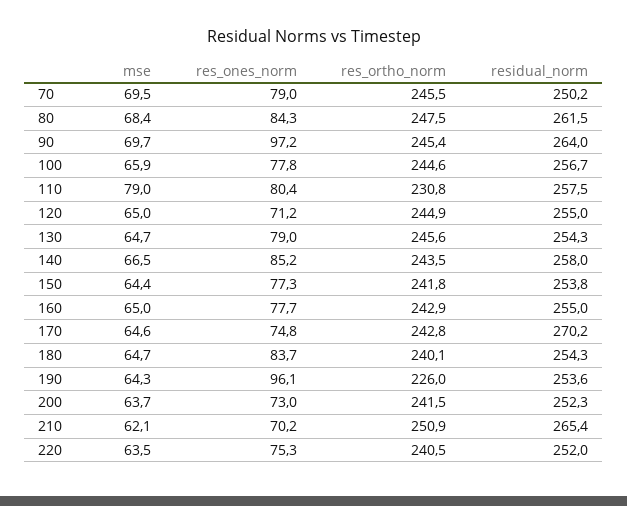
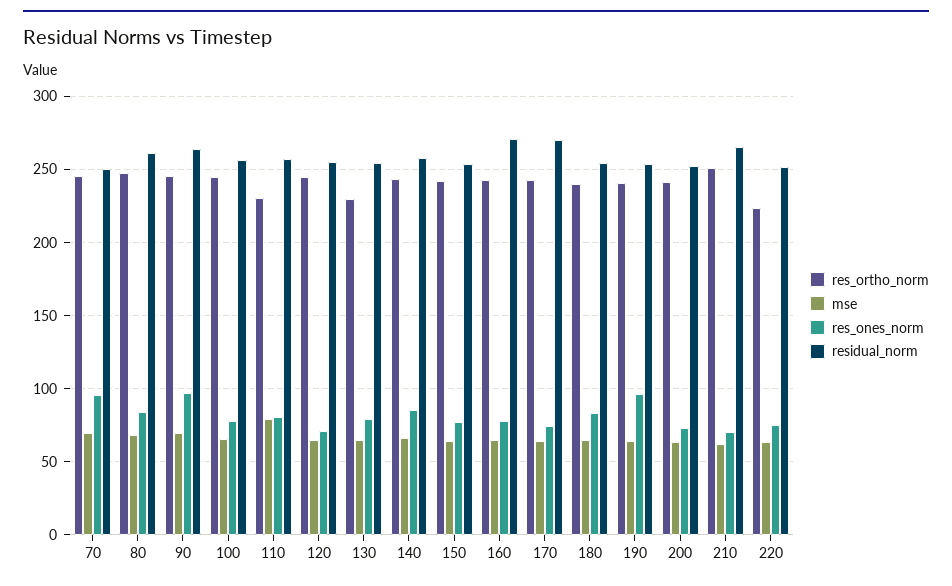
  {
    "mse": {
      "70": 69.5,
      "80": 68.4,
      "90": 69.7,
      "100": 65.9,
      "110": 79,
      "120": 65,
      "130": 64.7,
      "140": 66.5,
      "150": 64.4,
      "160": 65,
      "170": 64.6,
      "180": 64.7,
      "190": 64.3,
      "200": 63.7,
      "210": 62.1,
      "220": 63.5
    },
    "res_ones_norm": {
-     "70": 79,
+     "70": 95,
      "80": 84.3,
      "90": 97.2,
      "100": 77.8,
      "110": 80.4,
      "120": 71.2,
      "130": 79,
      "140": 85.2,
      "150": 77.3,
      "160": 77.7,
      "170": 74.8,
      "180": 83.7,
      "190": 96.1,
      "200": 73,
      "210": 70.2,
      "220": 75.3
    },
    "res_ortho_norm": {
      "70": 245.5,
      "80": 247.5,
      "90": 245.4,
      "100": 244.6,
      "110": 230.8,
      "120": 244.9,
-     "130": 245.6,
+     "130": 230,
      "140": 243.5,
      "150": 241.8,
      "160": 242.9,
      "170": 242.8,
      "180": 240.1,
-     "190": 226,
+     "190": 240,
      "200": 241.5,
      "210": 250.9,
-     "220": 240.5
+     "220": 225
    },
    "residual_norm": {
      "70": 250.2,
      "80": 261.5,
      "90": 264,
      "100": 256.7,
      "110": 257.5,
      "120": 255,
      "130": 254.3,
      "140": 258,
      "150": 253.8,
-     "160": 255,
+     "160": 270,
      "170": 270.2,
      "180": 254.3,
      "190": 253.6,
      "200": 252.3,
      "210": 265.4,
      "220": 252
    }
  }

